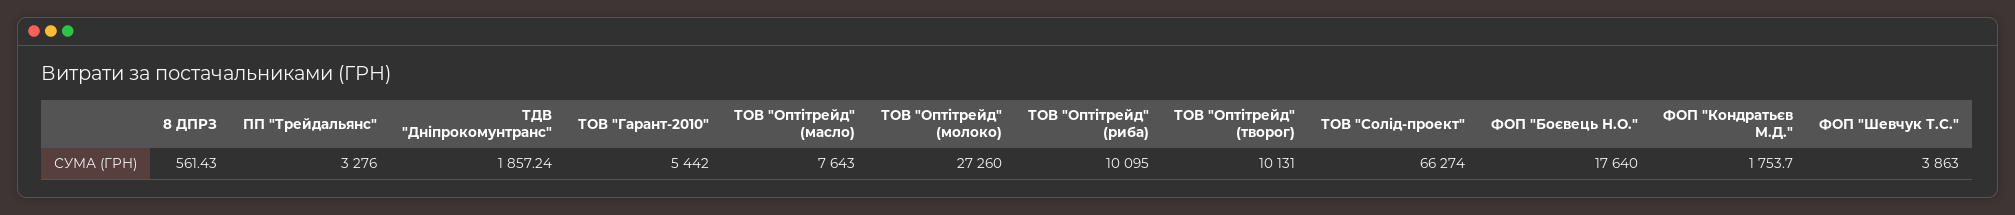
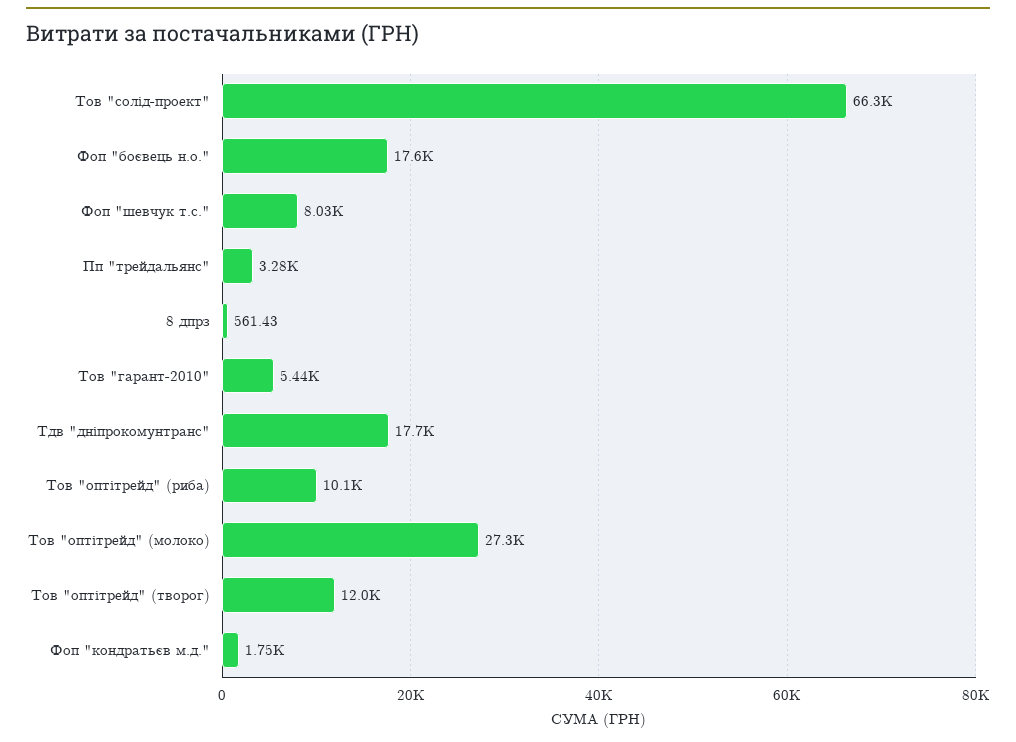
  {
    "8 ДПРЗ": 561.43,
    "ПП \"Трейдальянс\"": 3276,
-   "ТДВ \"Дніпрокомунтранс\"": 1857.24,
+   "ТДВ \"Дніпрокомунтранс\"": 17700,
    "ТОВ \"Гарант-2010\"": 5442,
-   "ТОВ \"Оптітрейд\" (масло)": 7643,
    "ТОВ \"Оптітрейд\" (молоко)": 27260,
    "ТОВ \"Оптітрейд\" (риба)": 10095,
-   "ТОВ \"Оптітрейд\" (творог)": 10131,
+   "ТОВ \"Оптітрейд\" (творог)": 12000,
    "ТОВ \"Солід-проект\"": 66274,
    "ФОП \"Боєвець Н.О.\"": 17640,
    "ФОП \"Кондратьєв М.Д.\"": 1753.7,
-   "ФОП \"Шевчук Т.С.\"": 3863
+   "ФОП \"Шевчук Т.С.\"": 8030
  }

